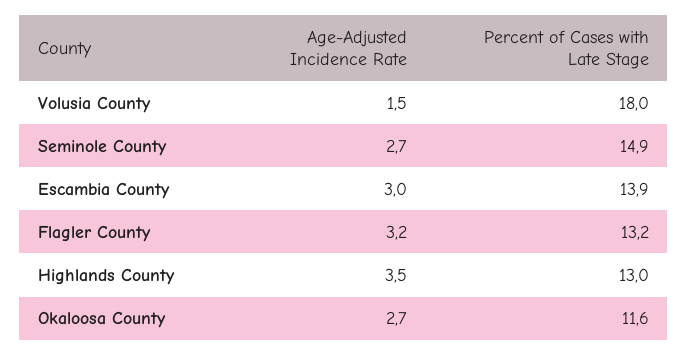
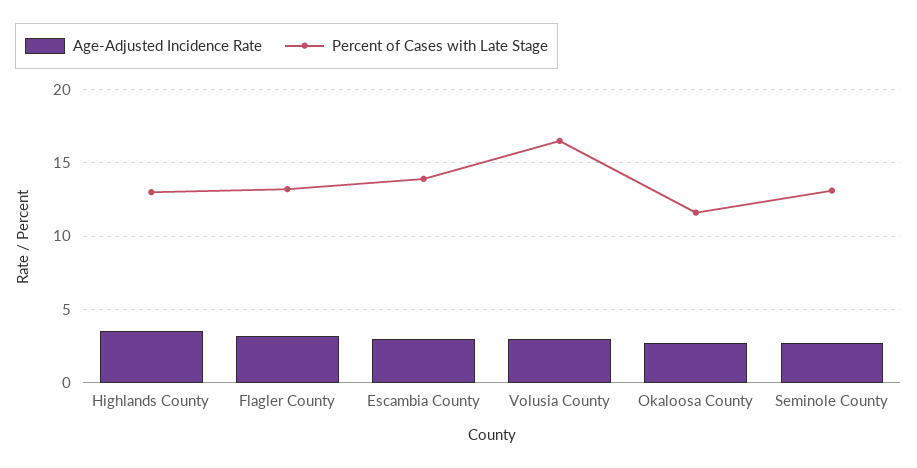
  {
    "Age-Adjusted Incidence Rate": {
-     "Volusia County": 1.5,
+     "Volusia County": 3,
      "Seminole County": 2.7,
      "Escambia County": 3,
      "Flagler County": 3.2,
      "Highlands County": 3.5,
      "Okaloosa County": 2.7
    },
    "Percent of Cases with Late Stage": {
-     "Volusia County": 18,
+     "Volusia County": 16.5,
-     "Seminole County": 14.9,
+     "Seminole County": 13,
      "Escambia County": 13.9,
      "Flagler County": 13.2,
      "Highlands County": 13,
      "Okaloosa County": 11.6
    }
  }

